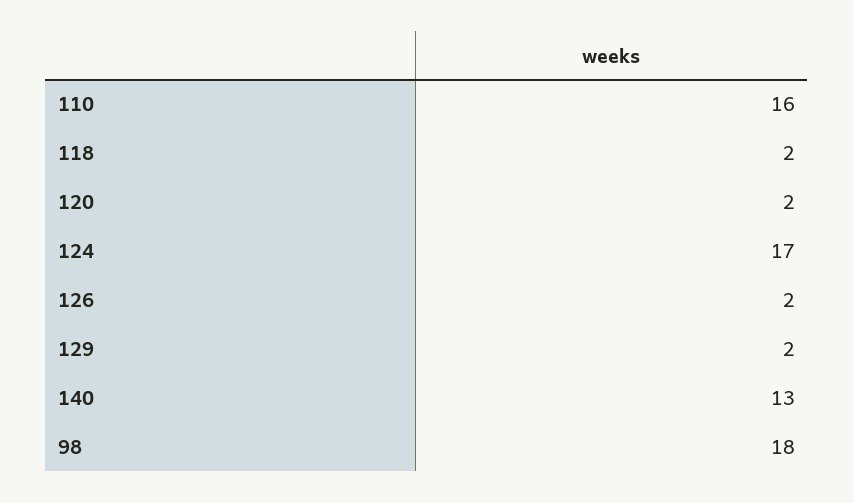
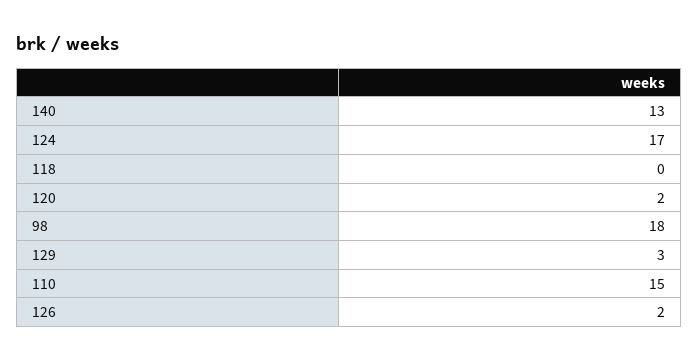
  {
-   "110": 16,
+   "110": 15,
-   "118": 2,
+   "118": 0,
    "120": 2,
    "124": 17,
    "126": 2,
-   "129": 2,
+   "129": 3,
    "140": 13,
    "98": 18
  }

